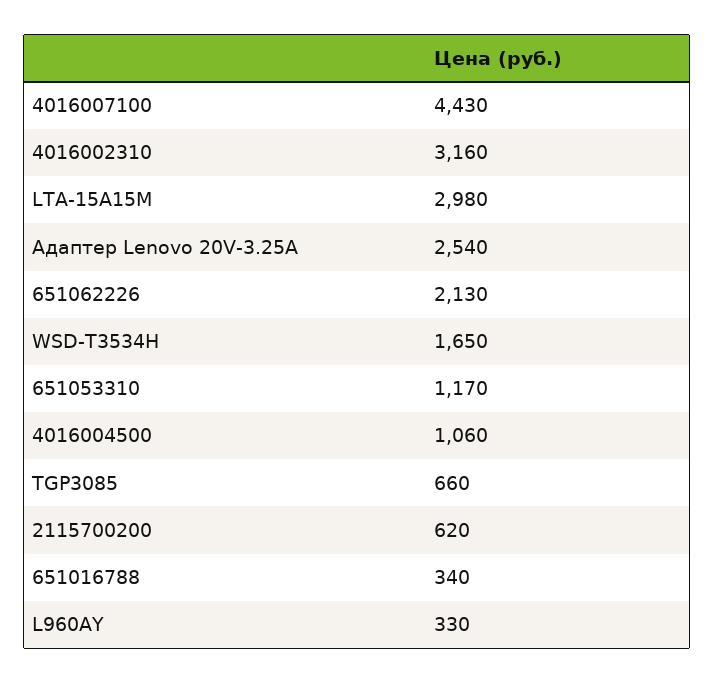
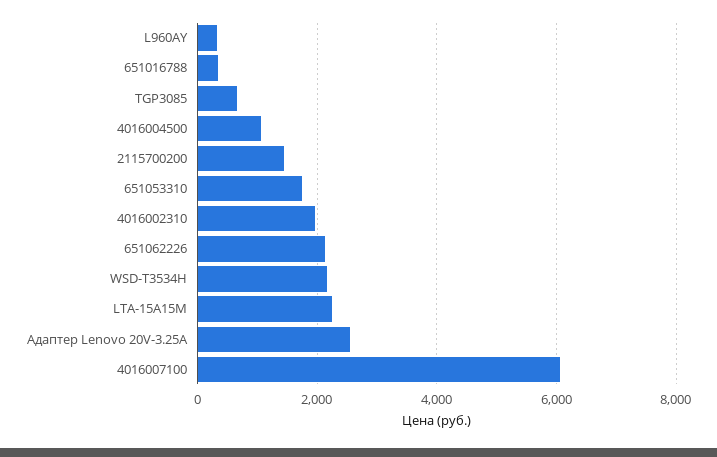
  {
-   "4016007100": 4430,
+   "4016007100": 6000,
-   "4016002310": 3160,
+   "4016002310": 2000,
-   "LTA-15A15M": 2980,
+   "LTA-15A15M": 2200,
    "Адаптер Lenovo 20V-3.25A": 2540,
    "651062226": 2130,
-   "WSD-T3534H": 1650,
+   "WSD-T3534H": 2200,
-   "651053310": 1170,
+   "651053310": 1800,
    "4016004500": 1060,
    "TGP3085": 660,
-   "2115700200": 620,
+   "2115700200": 1400,
    "651016788": 340,
    "L960AY": 330
  }

